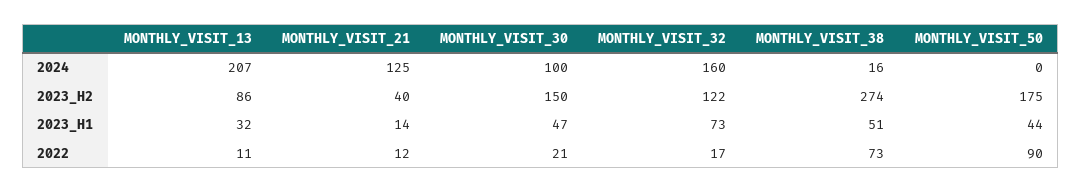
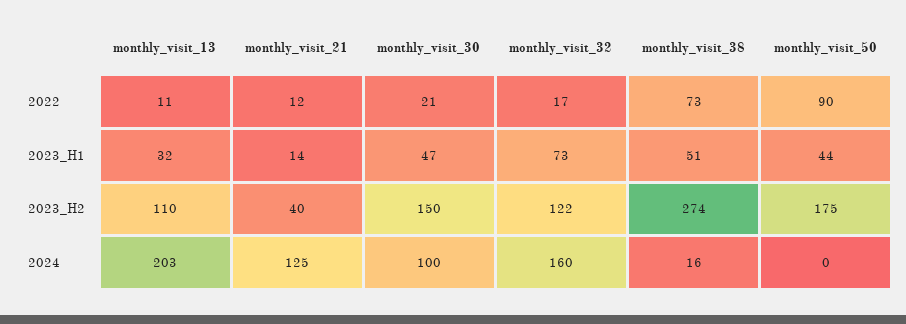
  {
    "MONTHLY_VISIT_13": {
-     "2024": 207,
+     "2024": 203,
-     "2023_H2": 86,
+     "2023_H2": 110,
      "2023_H1": 32,
      "2022": 11
    },
    "MONTHLY_VISIT_21": {
      "2024": 125,
      "2023_H2": 40,
      "2023_H1": 14,
      "2022": 12
    },
    "MONTHLY_VISIT_30": {
      "2024": 100,
      "2023_H2": 150,
      "2023_H1": 47,
      "2022": 21
    },
    "MONTHLY_VISIT_32": {
      "2024": 160,
      "2023_H2": 122,
      "2023_H1": 73,
      "2022": 17
    },
    "MONTHLY_VISIT_38": {
      "2024": 16,
      "2023_H2": 274,
      "2023_H1": 51,
      "2022": 73
    },
    "MONTHLY_VISIT_50": {
      "2024": 0,
      "2023_H2": 175,
      "2023_H1": 44,
      "2022": 90
    }
  }

